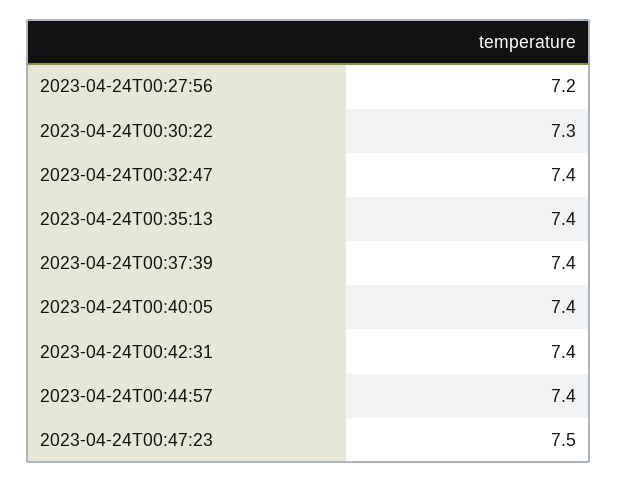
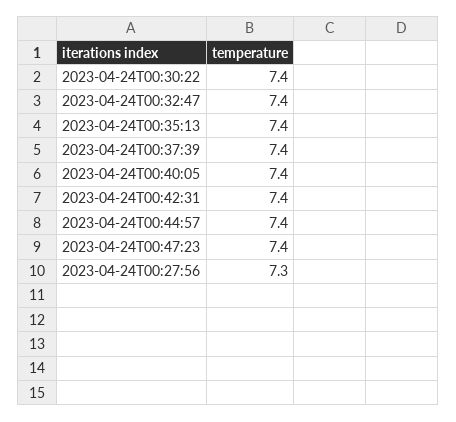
  {
-   "2023-04-24T00:27:56": 7.2,
+   "2023-04-24T00:27:56": 7.3,
-   "2023-04-24T00:30:22": 7.3,
+   "2023-04-24T00:30:22": 7.4,
    "2023-04-24T00:32:47": 7.4,
    "2023-04-24T00:35:13": 7.4,
    "2023-04-24T00:37:39": 7.4,
    "2023-04-24T00:40:05": 7.4,
    "2023-04-24T00:42:31": 7.4,
    "2023-04-24T00:44:57": 7.4,
-   "2023-04-24T00:47:23": 7.5
+   "2023-04-24T00:47:23": 7.4
  }

